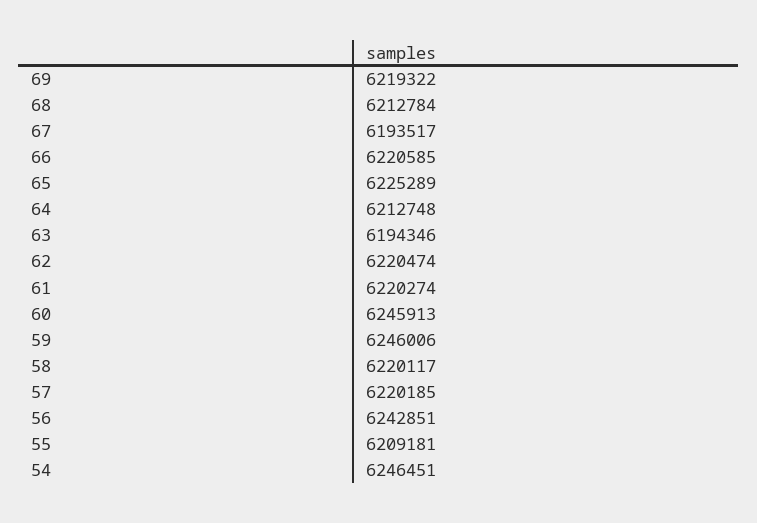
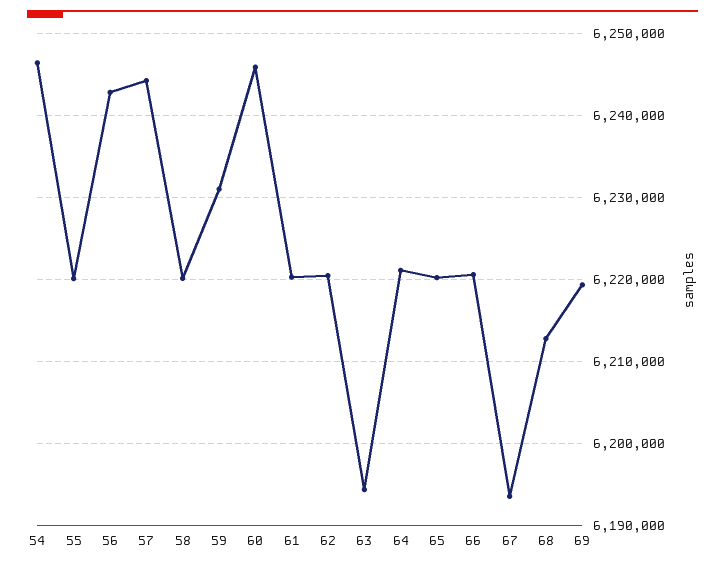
  {
    "69": 6219322,
    "68": 6212784,
    "67": 6193517,
    "66": 6220585,
-   "65": 6225289,
+   "65": 6220000,
-   "64": 6212748,
+   "64": 6221000,
    "63": 6194346,
    "62": 6220474,
    "61": 6220274,
    "60": 6245913,
-   "59": 6246006,
+   "59": 6231000,
    "58": 6220117,
-   "57": 6220185,
+   "57": 6244000,
    "56": 6242851,
-   "55": 6209181,
+   "55": 6220000,
    "54": 6246451
  }

